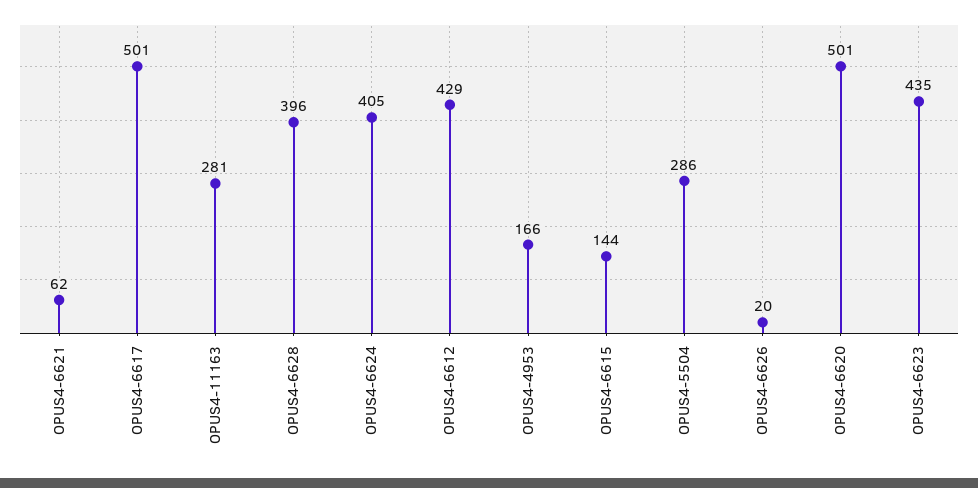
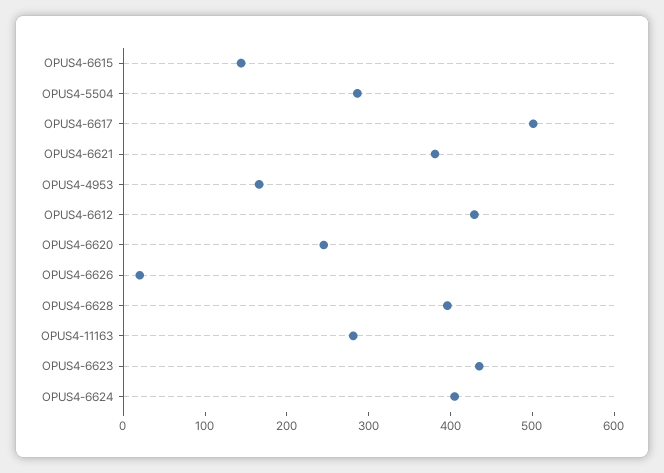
  {
-   "OPUS4-6621": 62,
+   "OPUS4-6621": 380,
    "OPUS4-6617": 501,
    "OPUS4-11163": 281,
    "OPUS4-6628": 396,
    "OPUS4-6624": 405,
    "OPUS4-6612": 429,
    "OPUS4-4953": 166,
    "OPUS4-6615": 144,
    "OPUS4-5504": 286,
    "OPUS4-6626": 20,
-   "OPUS4-6620": 501,
+   "OPUS4-6620": 240,
    "OPUS4-6623": 435
  }

